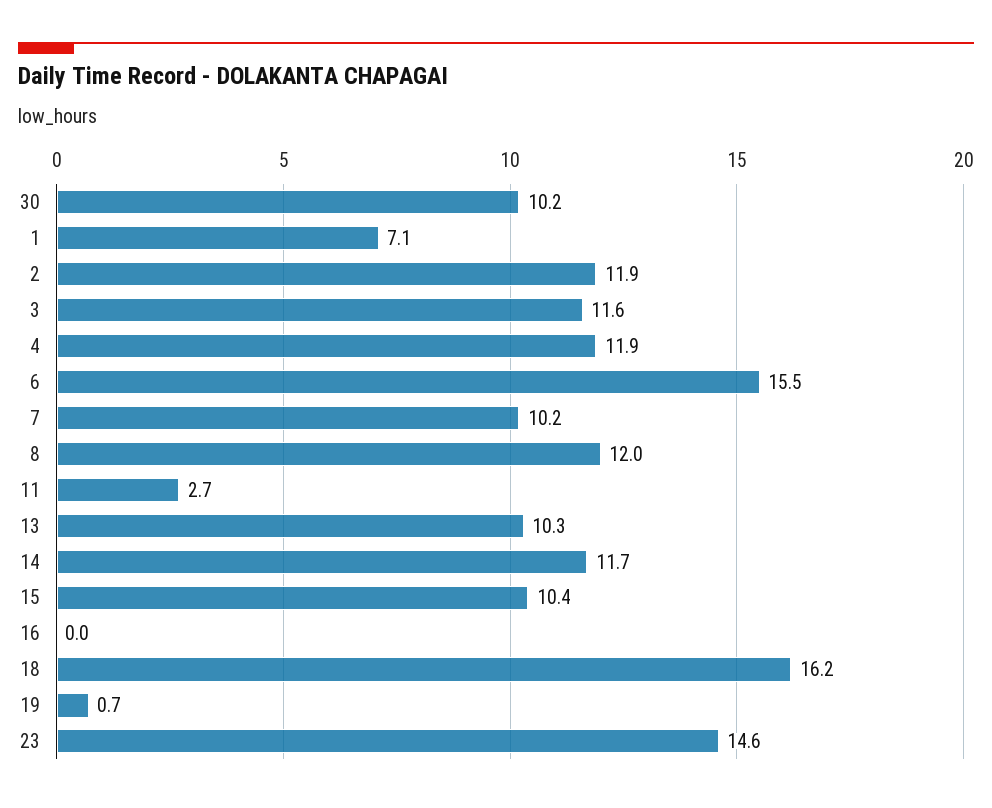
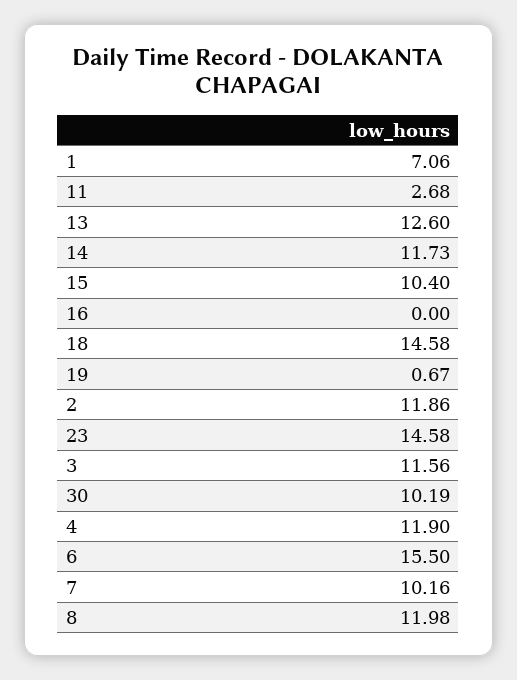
  {
    "30": 10.19,
    "1": 7.06,
    "2": 11.86,
    "3": 11.56,
    "4": 11.9,
    "6": 15.5,
    "7": 10.16,
    "8": 11.98,
    "11": 2.68,
-   "13": 10.3,
+   "13": 12.6,
    "14": 11.73,
    "15": 10.4,
    "16": 0,
-   "18": 16.2,
+   "18": 14.58,
    "19": 0.67,
    "23": 14.58
  }

